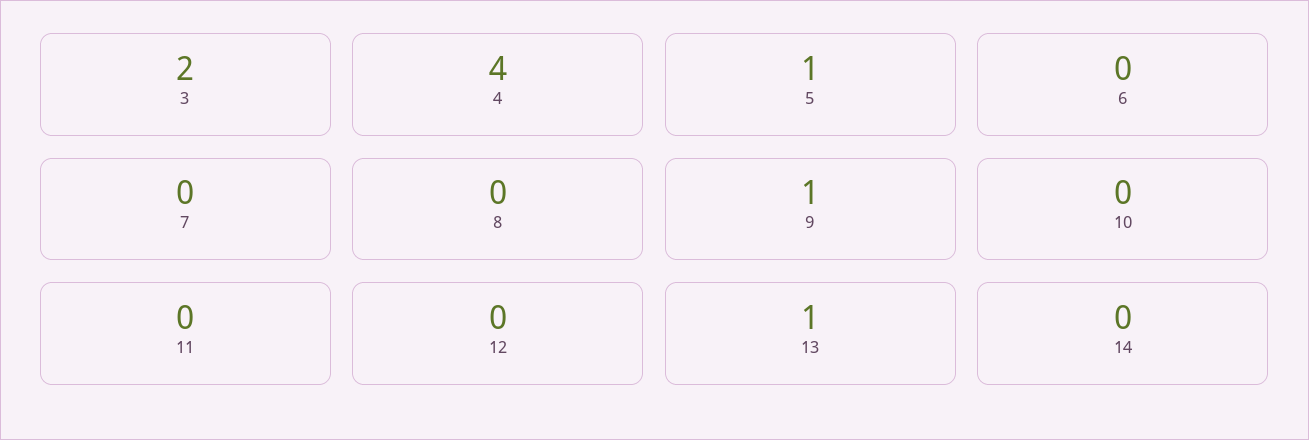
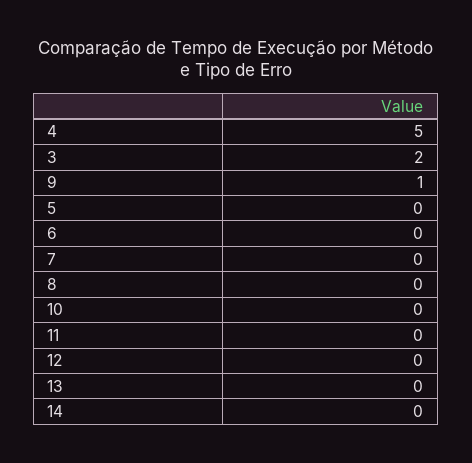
  {
    "3": 2,
-   "4": 4,
+   "4": 5,
-   "5": 1,
+   "5": 0,
    "6": 0,
    "7": 0,
    "8": 0,
    "9": 1,
    "10": 0,
    "11": 0,
    "12": 0,
-   "13": 1,
+   "13": 0,
    "14": 0
  }

